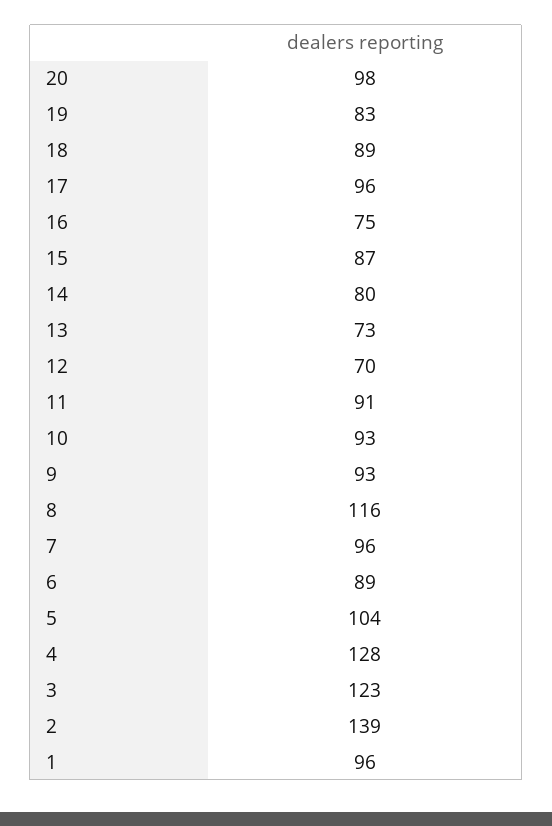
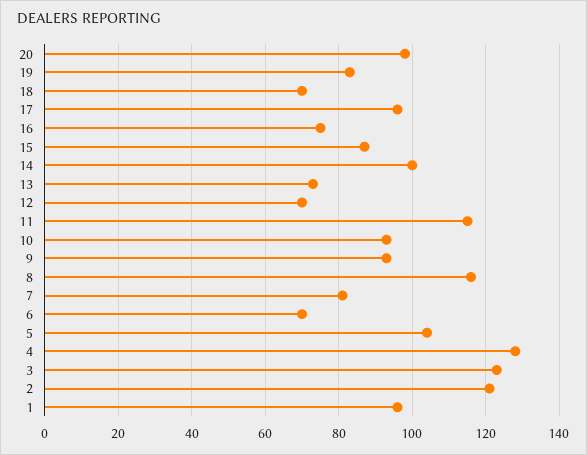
  {
    "20": 98,
    "19": 83,
-   "18": 89,
+   "18": 70,
    "17": 96,
    "16": 75,
    "15": 87,
-   "14": 80,
+   "14": 100,
    "13": 73,
    "12": 70,
-   "11": 91,
+   "11": 115,
    "10": 93,
    "9": 93,
    "8": 116,
-   "7": 96,
+   "7": 80,
-   "6": 89,
+   "6": 70,
    "5": 104,
    "4": 128,
    "3": 123,
-   "2": 139,
+   "2": 120,
    "1": 96
  }

